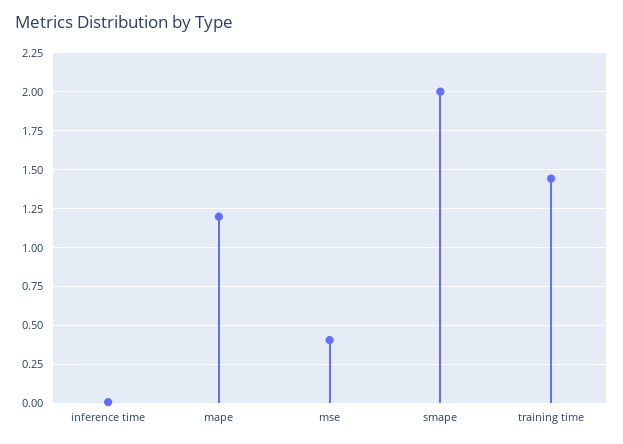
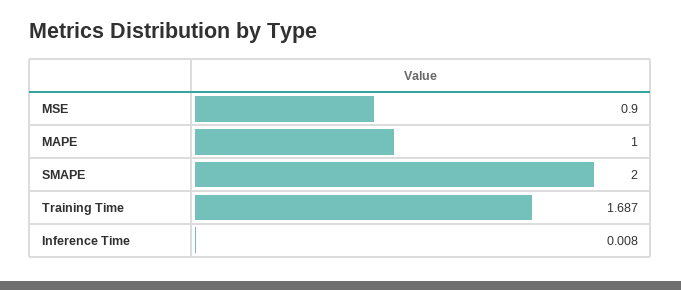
  {
    "inference time": 0.008,
-   "mape": 1.2,
+   "mape": 1,
-   "mse": 0.4,
+   "mse": 0.9,
    "smape": 2,
-   "training time": 1.45
+   "training time": 1.687
  }

